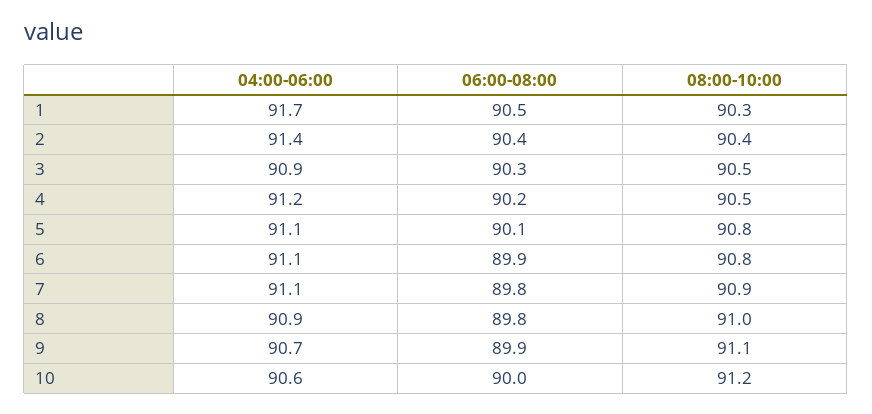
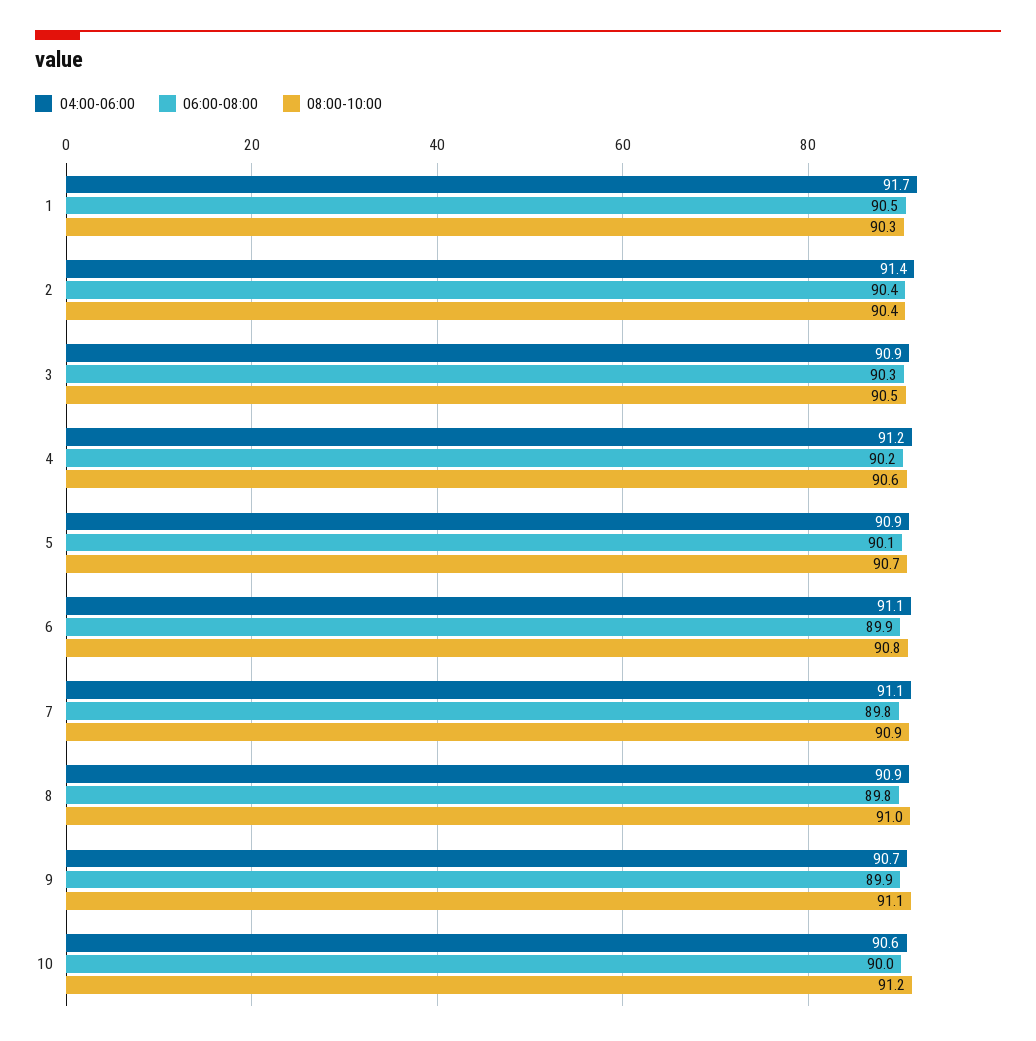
  {
    "04:00-06:00": {
      "1": 91.7,
      "2": 91.4,
      "3": 90.9,
      "4": 91.2,
-     "5": 91.1,
+     "5": 90.9,
      "6": 91.1,
      "7": 91.1,
      "8": 90.9,
      "9": 90.7,
      "10": 90.6
    },
    "06:00-08:00": {
      "1": 90.5,
      "2": 90.4,
      "3": 90.3,
      "4": 90.2,
      "5": 90.1,
      "6": 89.9,
      "7": 89.8,
      "8": 89.8,
      "9": 89.9,
      "10": 90
    },
    "08:00-10:00": {
      "1": 90.3,
      "2": 90.4,
      "3": 90.5,
-     "4": 90.5,
+     "4": 90.6,
-     "5": 90.8,
+     "5": 90.7,
      "6": 90.8,
      "7": 90.9,
      "8": 91,
      "9": 91.1,
      "10": 91.2
    }
  }

